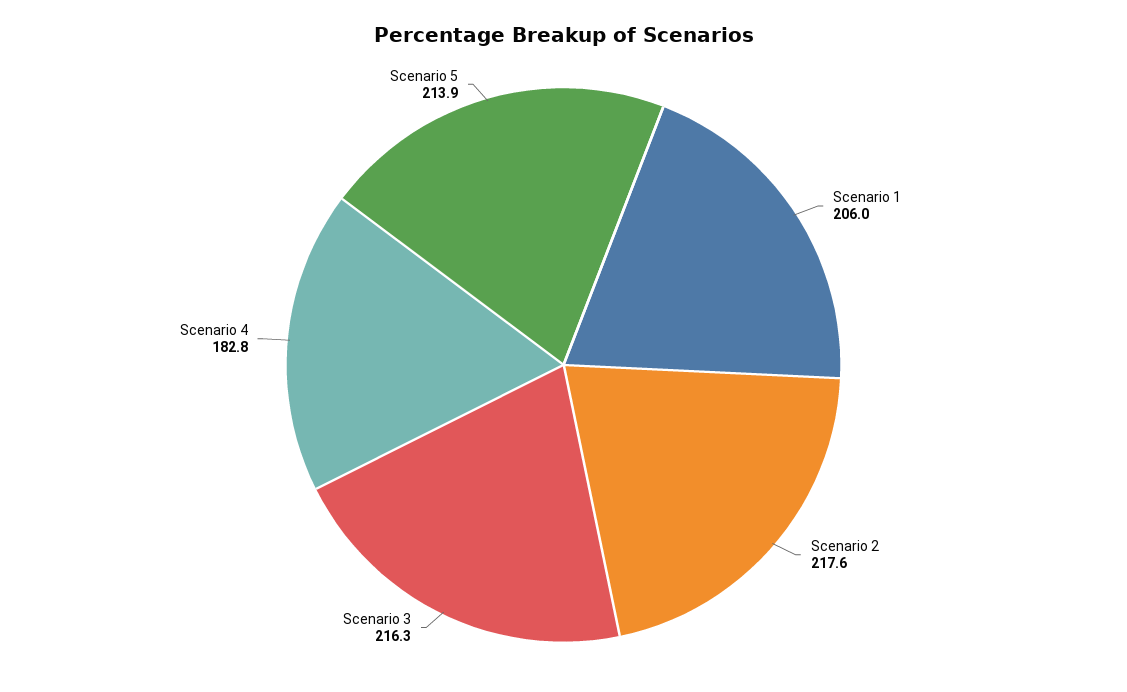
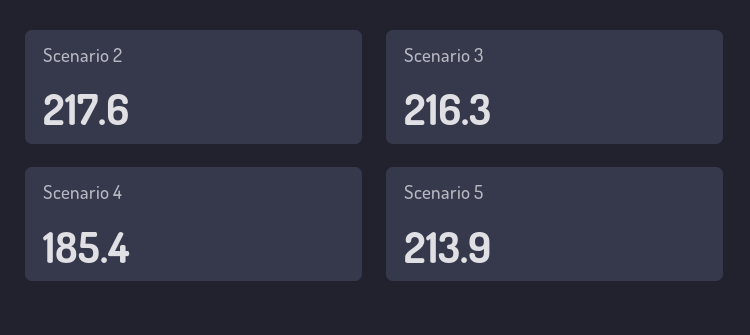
  {
-   "Scenario 1": 206,
    "Scenario 2": 217.6,
    "Scenario 3": 216.3,
-   "Scenario 4": 182.8,
+   "Scenario 4": 185.4,
    "Scenario 5": 213.9
  }

